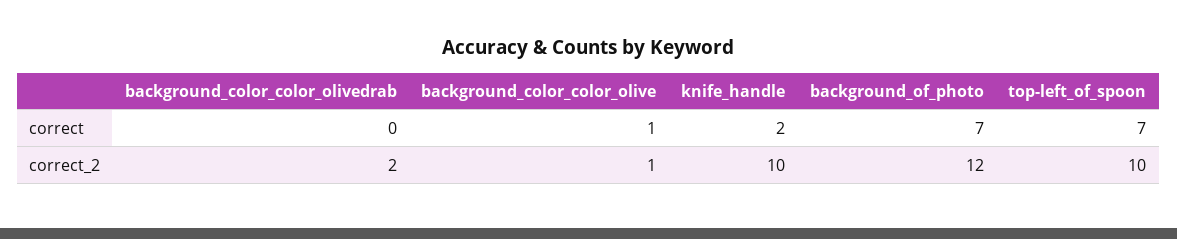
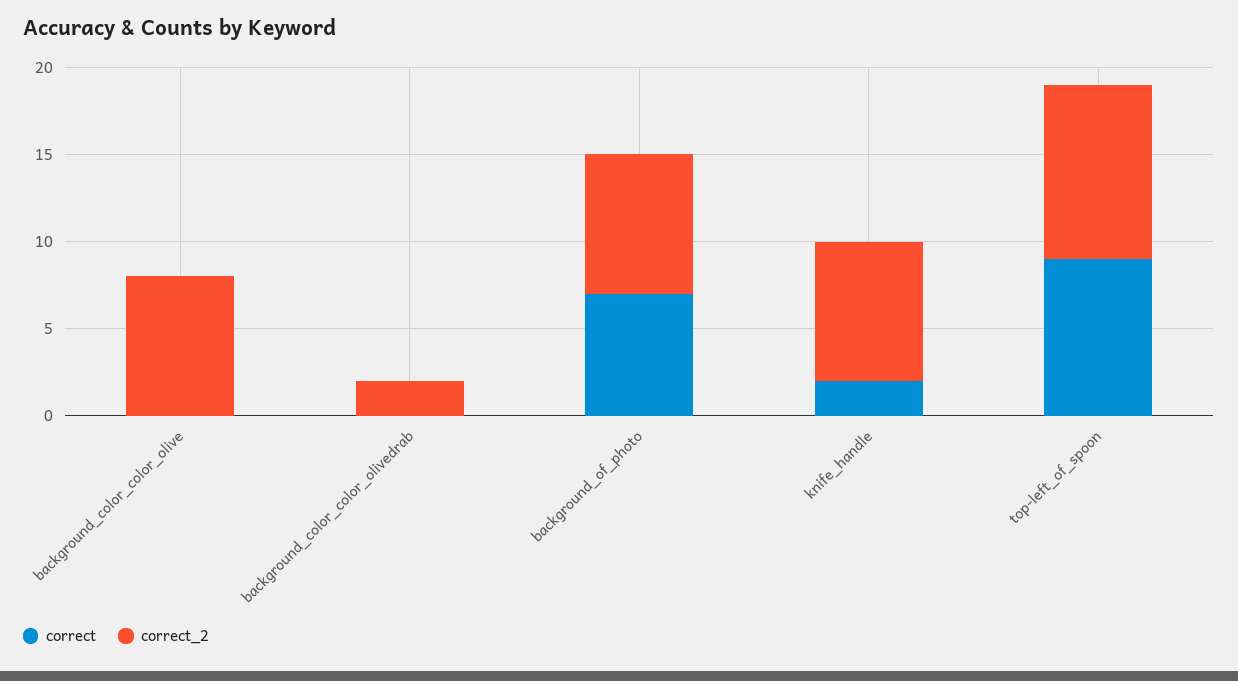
  {
    "correct": {
      "background_color_color_olivedrab": 0,
-     "background_color_color_olive": 1,
+     "background_color_color_olive": 0,
      "knife_handle": 2,
      "background_of_photo": 7,
-     "top-left_of_spoon": 7
+     "top-left_of_spoon": 9
    },
    "correct_2": {
      "background_color_color_olivedrab": 2,
-     "background_color_color_olive": 1,
+     "background_color_color_olive": 8,
-     "knife_handle": 10,
+     "knife_handle": 8,
-     "background_of_photo": 12,
+     "background_of_photo": 8,
      "top-left_of_spoon": 10
    }
  }

